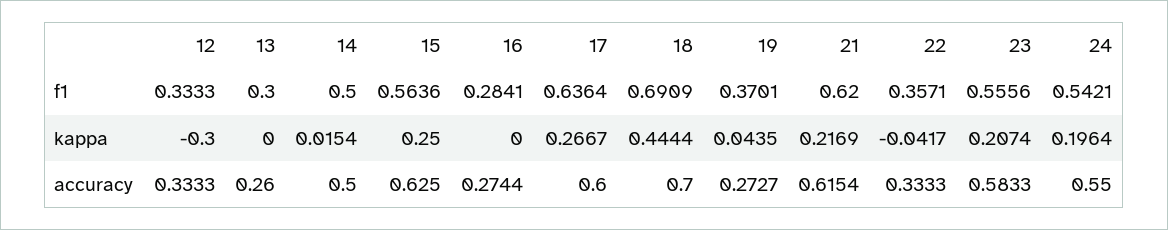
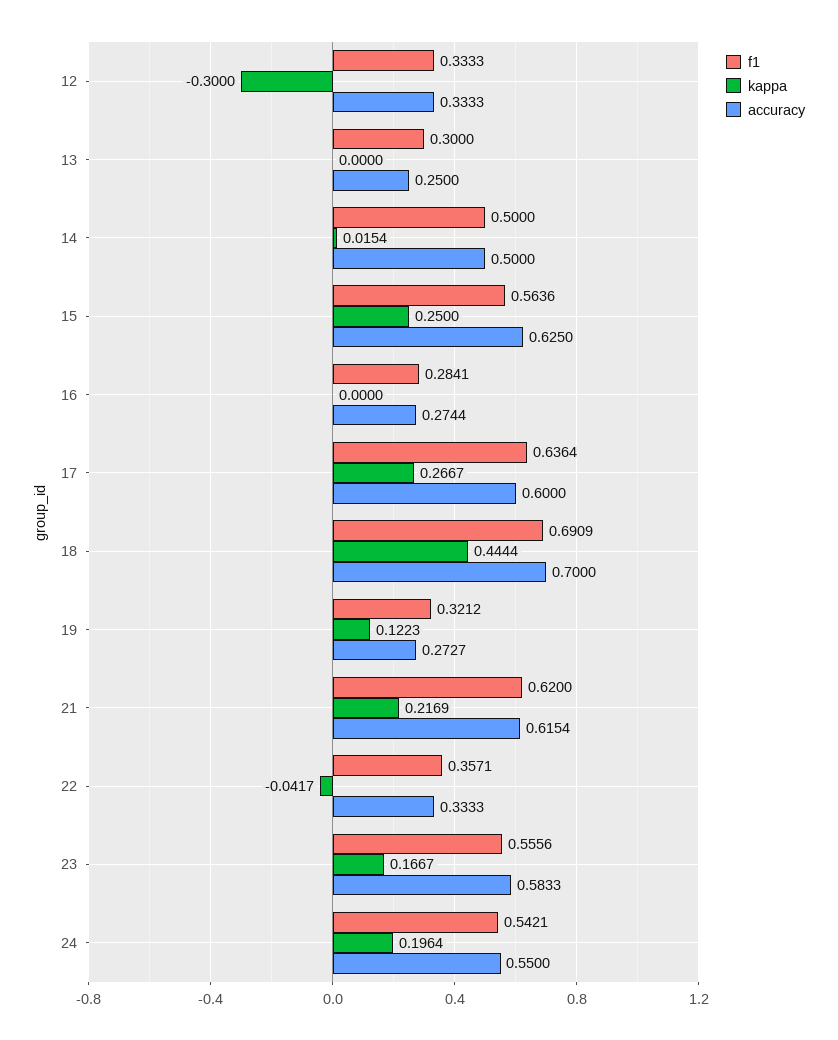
  {
    "f1": {
      "12": 0.3333,
      "13": 0.3,
      "14": 0.5,
      "15": 0.5636,
      "16": 0.2841,
      "17": 0.6364,
      "18": 0.6909,
-     "19": 0.3701,
+     "19": 0.3212,
      "21": 0.62,
      "22": 0.3571,
      "23": 0.5556,
      "24": 0.5421
    },
    "kappa": {
      "12": -0.3,
      "13": 0,
      "14": 0.0154,
      "15": 0.25,
      "16": 0,
      "17": 0.2667,
      "18": 0.4444,
-     "19": 0.0435,
+     "19": 0.1223,
      "21": 0.2169,
      "22": -0.0417,
-     "23": 0.2074,
+     "23": 0.1667,
      "24": 0.1964
    },
    "accuracy": {
      "12": 0.3333,
-     "13": 0.26,
+     "13": 0.25,
      "14": 0.5,
      "15": 0.625,
      "16": 0.2744,
      "17": 0.6,
      "18": 0.7,
      "19": 0.2727,
      "21": 0.6154,
      "22": 0.3333,
      "23": 0.5833,
      "24": 0.55
    }
  }

